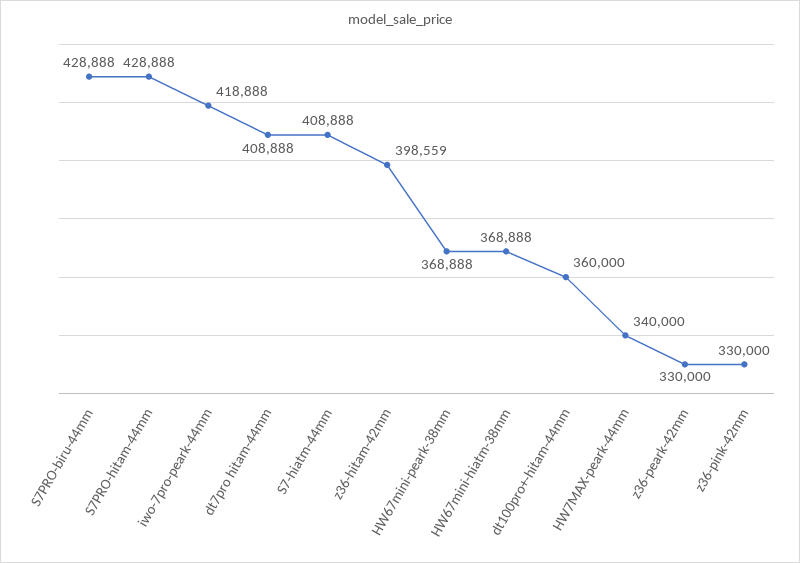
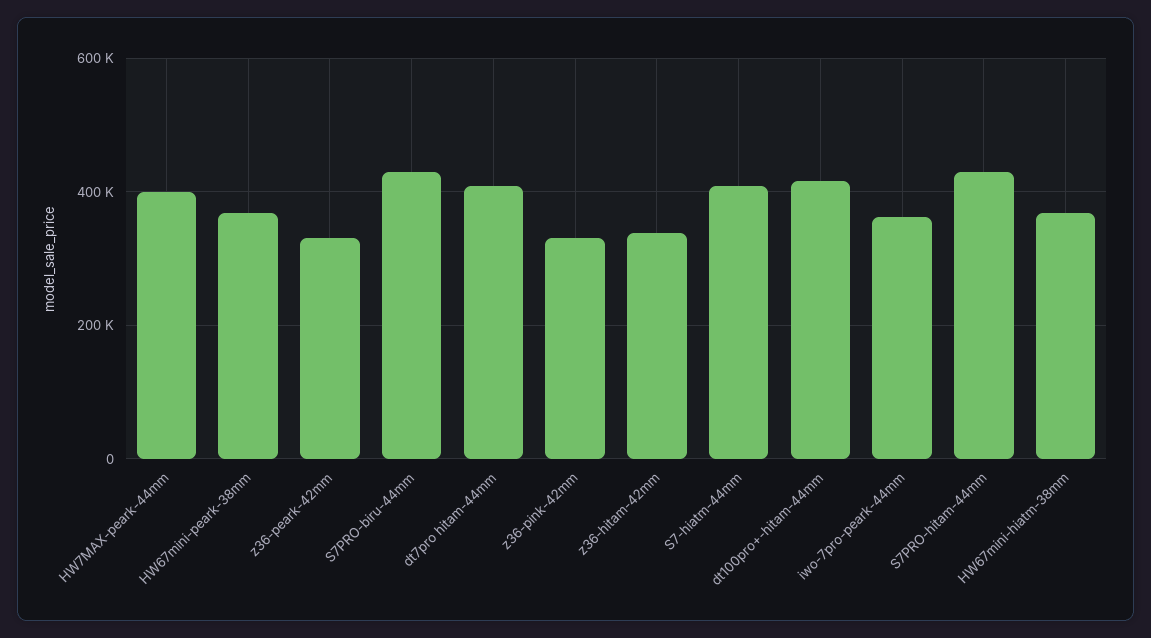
  {
    "S7PRO-biru-44mm": 428888,
    "S7PRO-hitam-44mm": 428888,
-   "iwo-7pro-peark-44mm": 418888,
+   "iwo-7pro-peark-44mm": 360000,
    "dt7pro hitam-44mm": 408888,
    "S7-hiatm-44mm": 408888,
-   "z36-hitam-42mm": 398559,
+   "z36-hitam-42mm": 340000,
    "HW67mini-peark-38mm": 368888,
    "HW67mini-hiatm-38mm": 368888,
-   "dt100pro+-hitam-44mm": 360000,
+   "dt100pro+-hitam-44mm": 420000,
-   "HW7MAX-peark-44mm": 340000,
+   "HW7MAX-peark-44mm": 400000,
    "z36-peark-42mm": 330000,
    "z36-pink-42mm": 330000
  }

